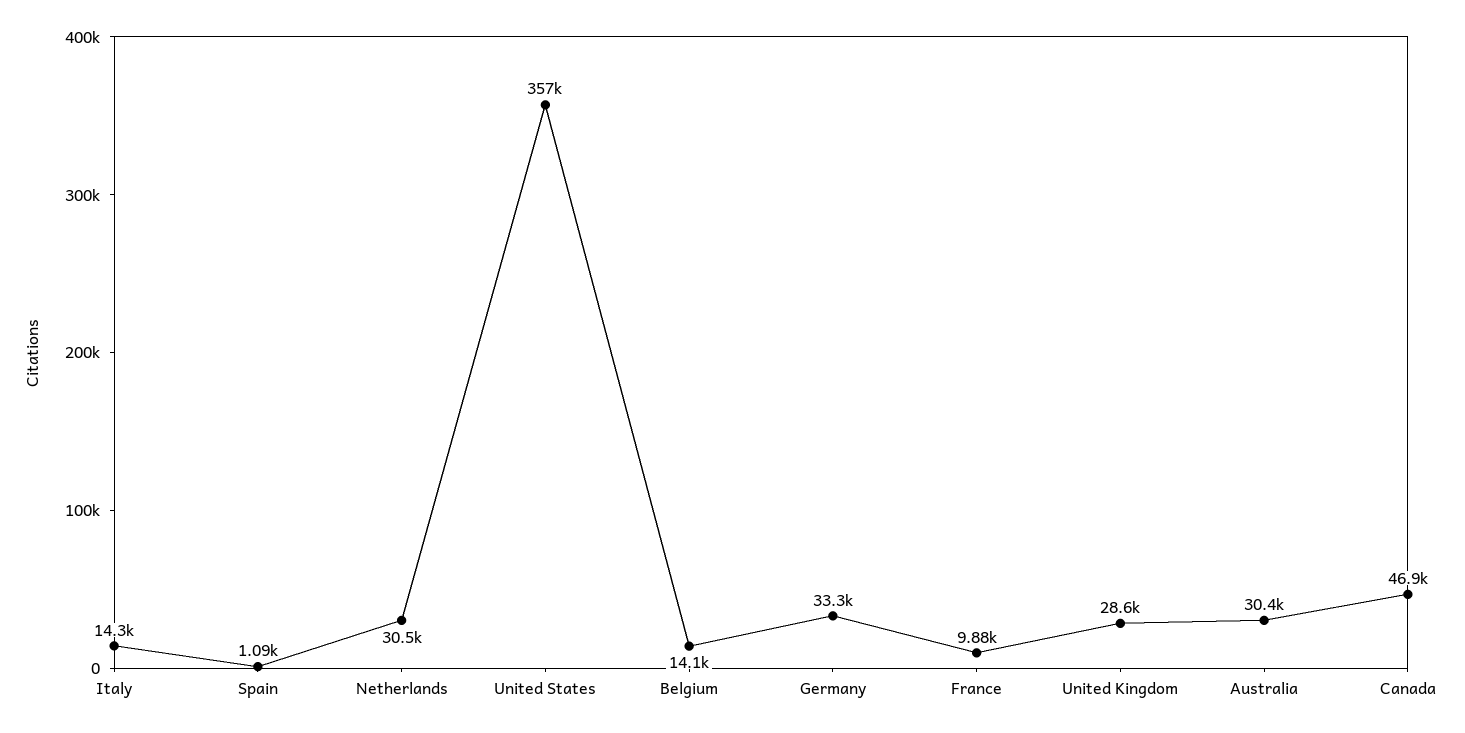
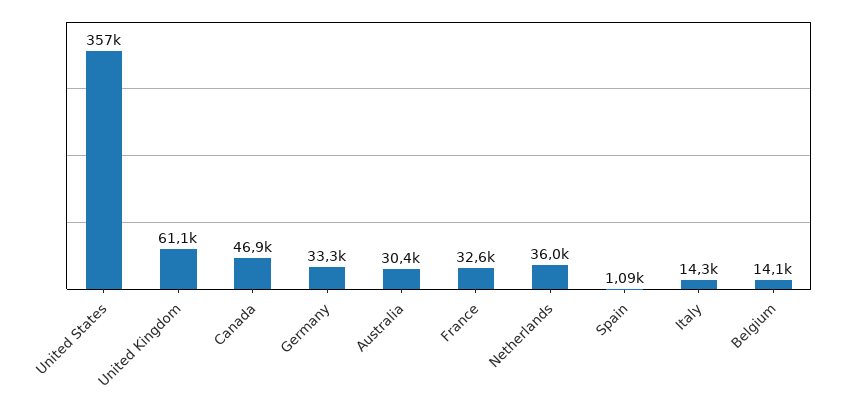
  {
    "Italy": 14300,
    "Spain": 1090,
-   "Netherlands": 30500,
+   "Netherlands": 36000,
    "United States": 357000,
    "Belgium": 14100,
    "Germany": 33300,
-   "France": 9880,
+   "France": 32600,
-   "United Kingdom": 28600,
+   "United Kingdom": 61100,
    "Australia": 30400,
    "Canada": 46900
  }

